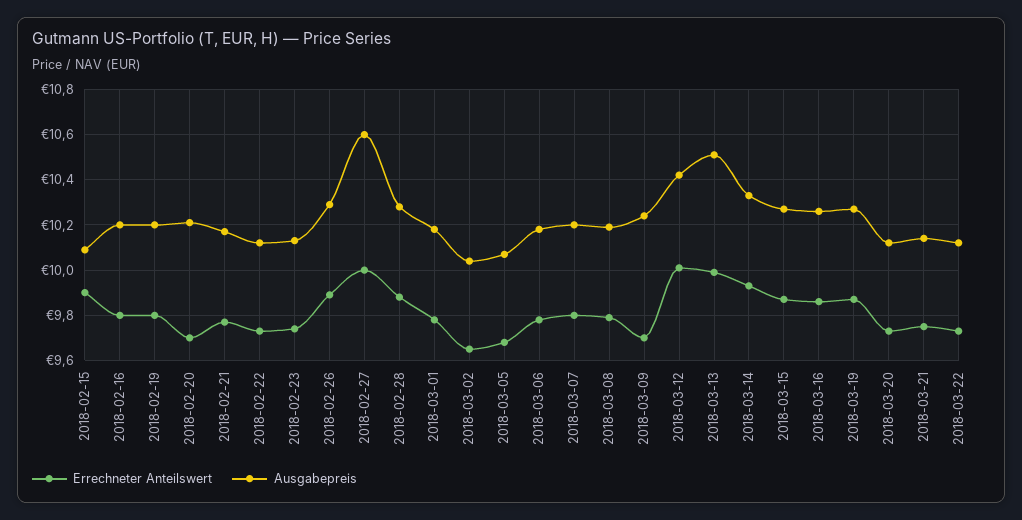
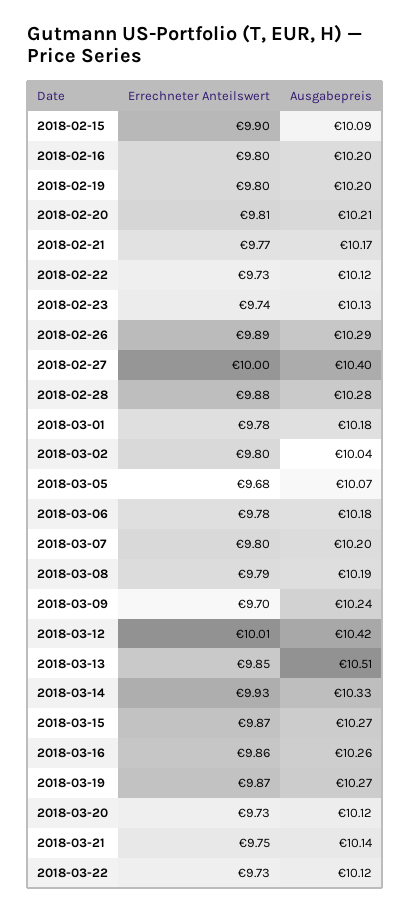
  {
    "Errechneter Anteilswert": {
      "2018-02-15": 9.9,
      "2018-02-16": 9.8,
      "2018-02-19": 9.8,
-     "2018-02-20": 9.7,
+     "2018-02-20": 9.81,
      "2018-02-21": 9.77,
      "2018-02-22": 9.73,
      "2018-02-23": 9.74,
      "2018-02-26": 9.89,
      "2018-02-27": 10,
      "2018-02-28": 9.88,
      "2018-03-01": 9.78,
-     "2018-03-02": 9.65,
+     "2018-03-02": 9.8,
      "2018-03-05": 9.68,
      "2018-03-06": 9.78,
      "2018-03-07": 9.8,
      "2018-03-08": 9.79,
      "2018-03-09": 9.7,
      "2018-03-12": 10.01,
-     "2018-03-13": 10,
+     "2018-03-13": 9.85,
      "2018-03-14": 9.93,
      "2018-03-15": 9.87,
      "2018-03-16": 9.86,
      "2018-03-19": 9.87,
      "2018-03-20": 9.73,
      "2018-03-21": 9.75,
      "2018-03-22": 9.73
    },
    "Ausgabepreis": {
      "2018-02-15": 10.09,
      "2018-02-16": 10.2,
      "2018-02-19": 10.2,
      "2018-02-20": 10.21,
      "2018-02-21": 10.17,
      "2018-02-22": 10.12,
      "2018-02-23": 10.13,
      "2018-02-26": 10.29,
-     "2018-02-27": 10.6,
+     "2018-02-27": 10.4,
      "2018-02-28": 10.28,
      "2018-03-01": 10.18,
      "2018-03-02": 10.04,
      "2018-03-05": 10.07,
      "2018-03-06": 10.18,
      "2018-03-07": 10.2,
      "2018-03-08": 10.19,
      "2018-03-09": 10.24,
      "2018-03-12": 10.42,
      "2018-03-13": 10.51,
      "2018-03-14": 10.33,
      "2018-03-15": 10.27,
      "2018-03-16": 10.26,
      "2018-03-19": 10.27,
      "2018-03-20": 10.12,
      "2018-03-21": 10.14,
      "2018-03-22": 10.12
    }
  }

